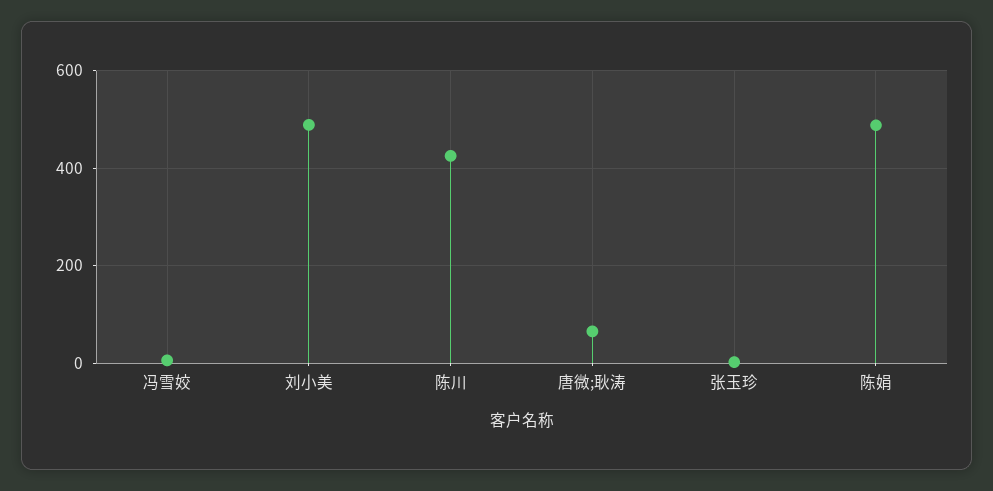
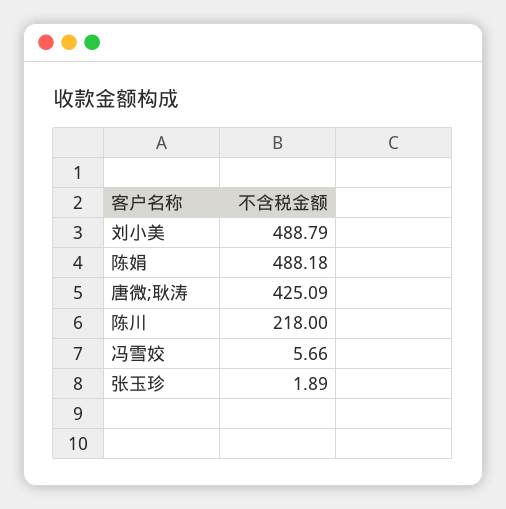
  {
    "冯雪姣": 5.66,
    "刘小美": 488.79,
-   "陈川": 420,
+   "陈川": 218,
-   "唐微;耿涛": 60,
+   "唐微;耿涛": 425.09,
    "张玉珍": 1.89,
    "陈娟": 488.18
  }

